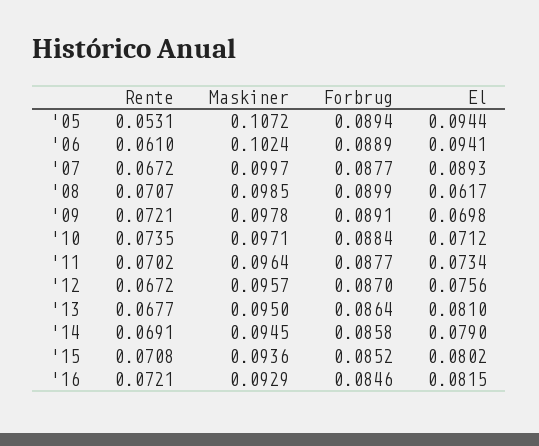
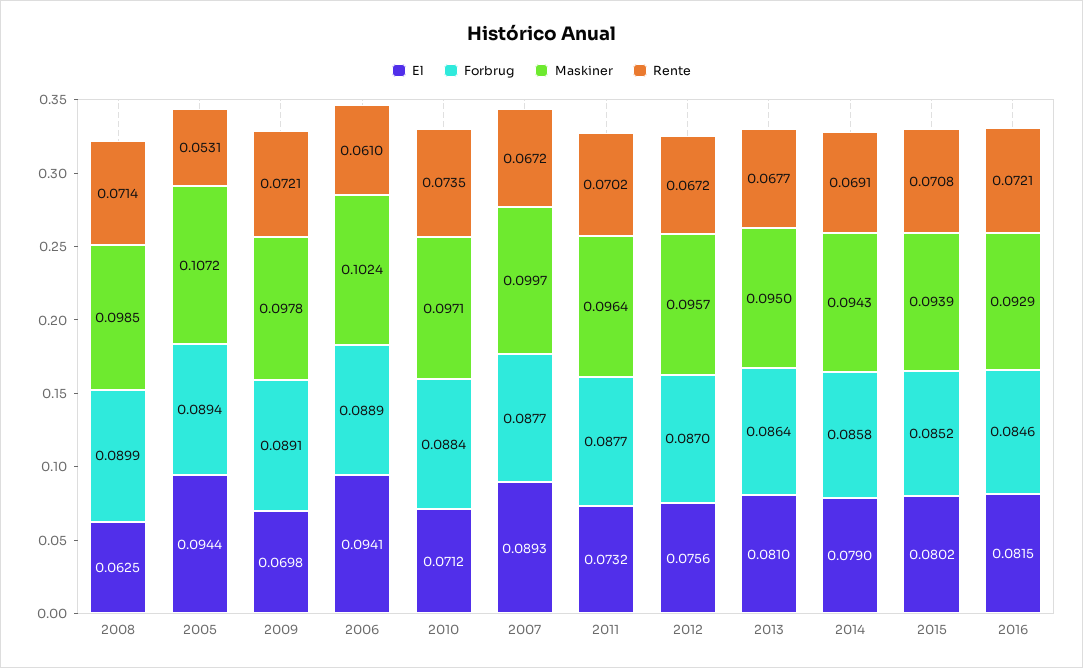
  {
    "Rente": {
      "'05": 0.0531,
      "'06": 0.061,
      "'07": 0.0672,
-     "'08": 0.0707,
+     "'08": 0.0714,
      "'09": 0.0721,
      "'10": 0.0735,
      "'11": 0.0702,
      "'12": 0.0672,
      "'13": 0.0677,
      "'14": 0.0691,
      "'15": 0.0708,
      "'16": 0.0721
    },
    "Maskiner": {
      "'05": 0.1072,
      "'06": 0.1024,
      "'07": 0.0997,
      "'08": 0.0985,
      "'09": 0.0978,
      "'10": 0.0971,
      "'11": 0.0964,
      "'12": 0.0957,
      "'13": 0.095,
-     "'14": 0.0945,
+     "'14": 0.0943,
-     "'15": 0.0936,
+     "'15": 0.0939,
      "'16": 0.0929
    },
    "Forbrug": {
      "'05": 0.0894,
      "'06": 0.0889,
      "'07": 0.0877,
      "'08": 0.0899,
      "'09": 0.0891,
      "'10": 0.0884,
      "'11": 0.0877,
      "'12": 0.087,
      "'13": 0.0864,
      "'14": 0.0858,
      "'15": 0.0852,
      "'16": 0.0846
    },
    "El": {
      "'05": 0.0944,
      "'06": 0.0941,
      "'07": 0.0893,
-     "'08": 0.0617,
+     "'08": 0.0625,
      "'09": 0.0698,
      "'10": 0.0712,
-     "'11": 0.0734,
+     "'11": 0.0732,
      "'12": 0.0756,
      "'13": 0.081,
      "'14": 0.079,
      "'15": 0.0802,
      "'16": 0.0815
    }
  }

